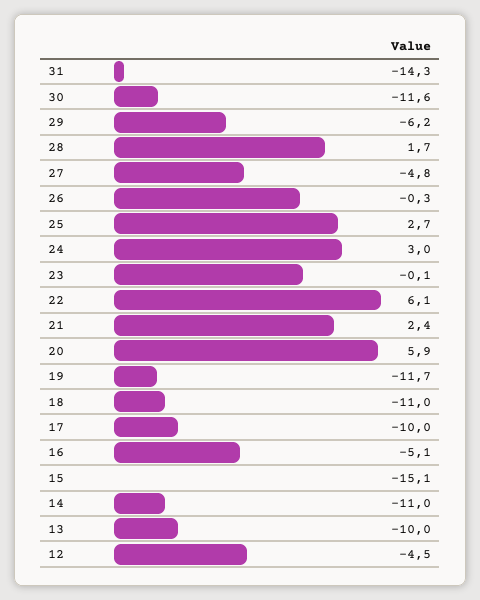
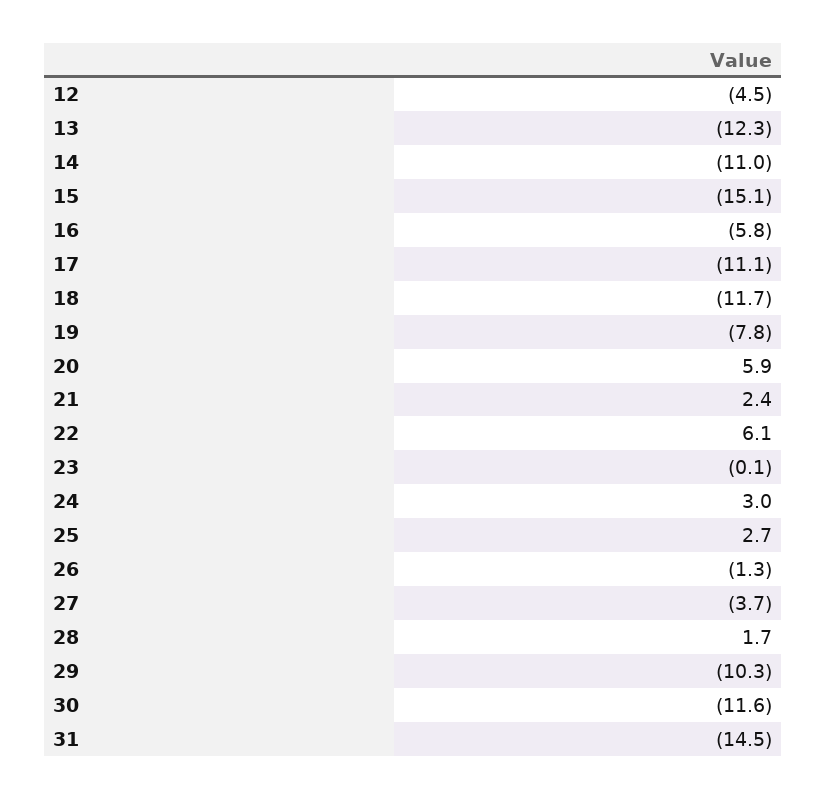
  {
-   "31": -14.3,
+   "31": -14.5,
    "30": -11.6,
-   "29": -6.2,
+   "29": -10.3,
    "28": 1.7,
-   "27": -4.8,
+   "27": -3.7,
-   "26": -0.3,
+   "26": -1.3,
    "25": 2.7,
    "24": 3,
    "23": -0.1,
    "22": 6.1,
    "21": 2.4,
    "20": 5.9,
-   "19": -11.7,
+   "19": -7.8,
-   "18": -11,
+   "18": -11.7,
-   "17": -10,
+   "17": -11.1,
-   "16": -5.1,
+   "16": -5.8,
    "15": -15.1,
    "14": -11,
-   "13": -10,
+   "13": -12.3,
    "12": -4.5
  }

